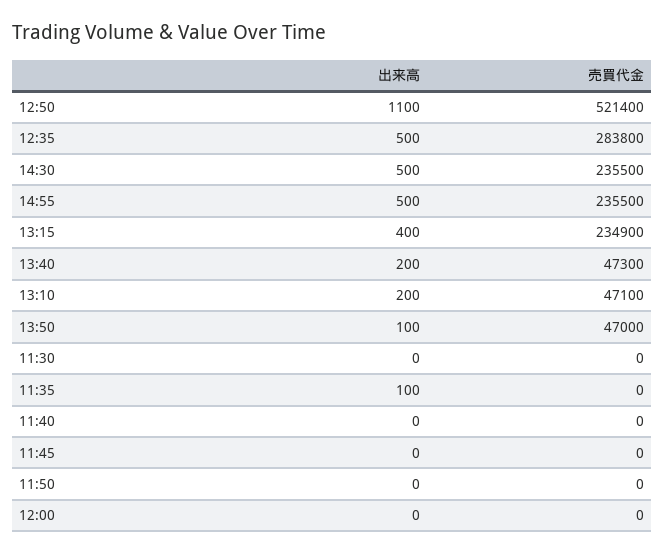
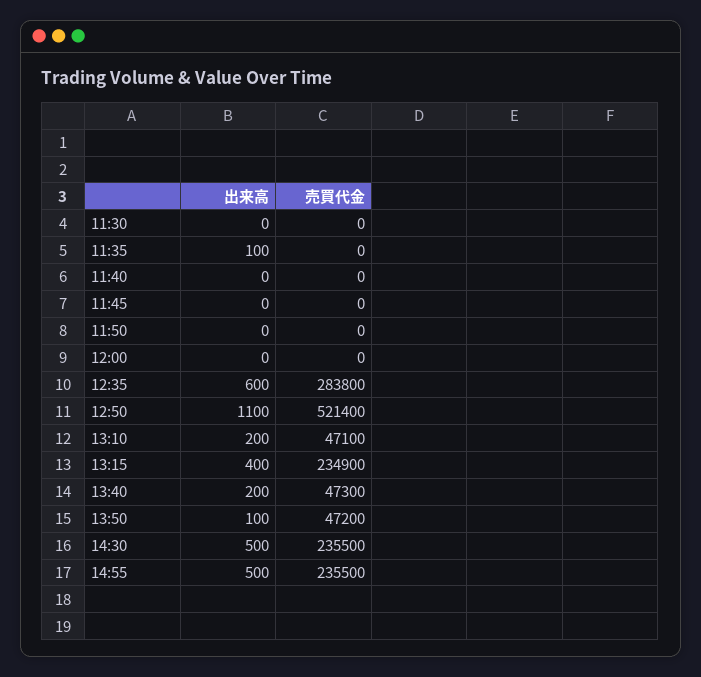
  {
    "出来高": {
      "12:50": 1100,
-     "12:35": 500,
+     "12:35": 600,
      "14:30": 500,
      "14:55": 500,
      "13:15": 400,
      "13:40": 200,
      "13:10": 200,
      "13:50": 100,
      "11:30": 0,
      "11:35": 100,
      "11:40": 0,
      "11:45": 0,
      "11:50": 0,
      "12:00": 0
    },
    "売買代金": {
      "12:50": 521400,
      "12:35": 283800,
      "14:30": 235500,
      "14:55": 235500,
      "13:15": 234900,
      "13:40": 47300,
      "13:10": 47100,
-     "13:50": 47000,
+     "13:50": 47200,
      "11:30": 0,
      "11:35": 0,
      "11:40": 0,
      "11:45": 0,
      "11:50": 0,
      "12:00": 0
    }
  }

